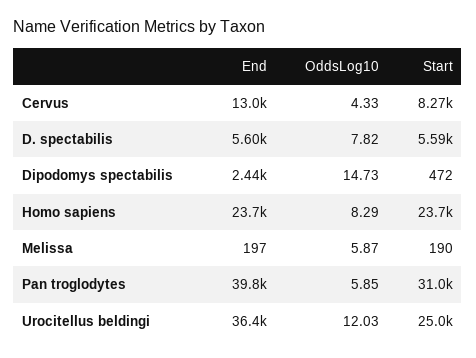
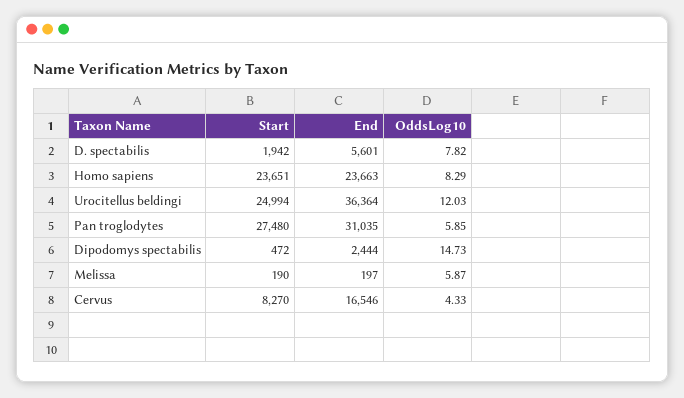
  {
    "End": {
-     "Cervus": 13000,
+     "Cervus": 16546,
      "D. spectabilis": 5601,
      "Dipodomys spectabilis": 2444,
      "Homo sapiens": 23663,
      "Melissa": 197,
-     "Pan troglodytes": 39800,
+     "Pan troglodytes": 31035,
      "Urocitellus beldingi": 36364
    },
    "OddsLog10": {
      "Cervus": 4.33,
      "D. spectabilis": 7.82,
      "Dipodomys spectabilis": 14.73,
      "Homo sapiens": 8.29,
      "Melissa": 5.87,
      "Pan troglodytes": 5.85,
      "Urocitellus beldingi": 12.03
    },
    "Start": {
      "Cervus": 8270,
-     "D. spectabilis": 5590,
+     "D. spectabilis": 1942,
      "Dipodomys spectabilis": 472,
      "Homo sapiens": 23651,
      "Melissa": 190,
-     "Pan troglodytes": 31000,
+     "Pan troglodytes": 27480,
      "Urocitellus beldingi": 24994
    }
  }

